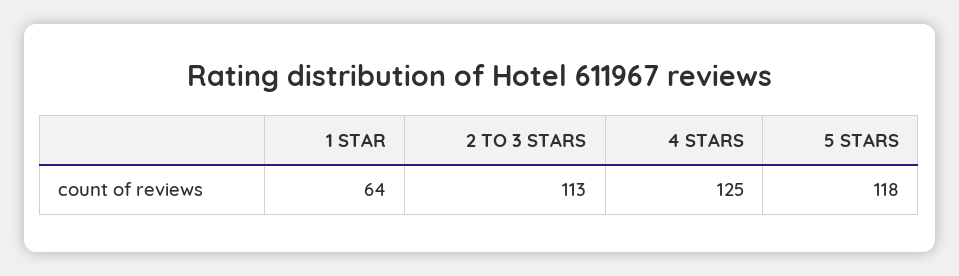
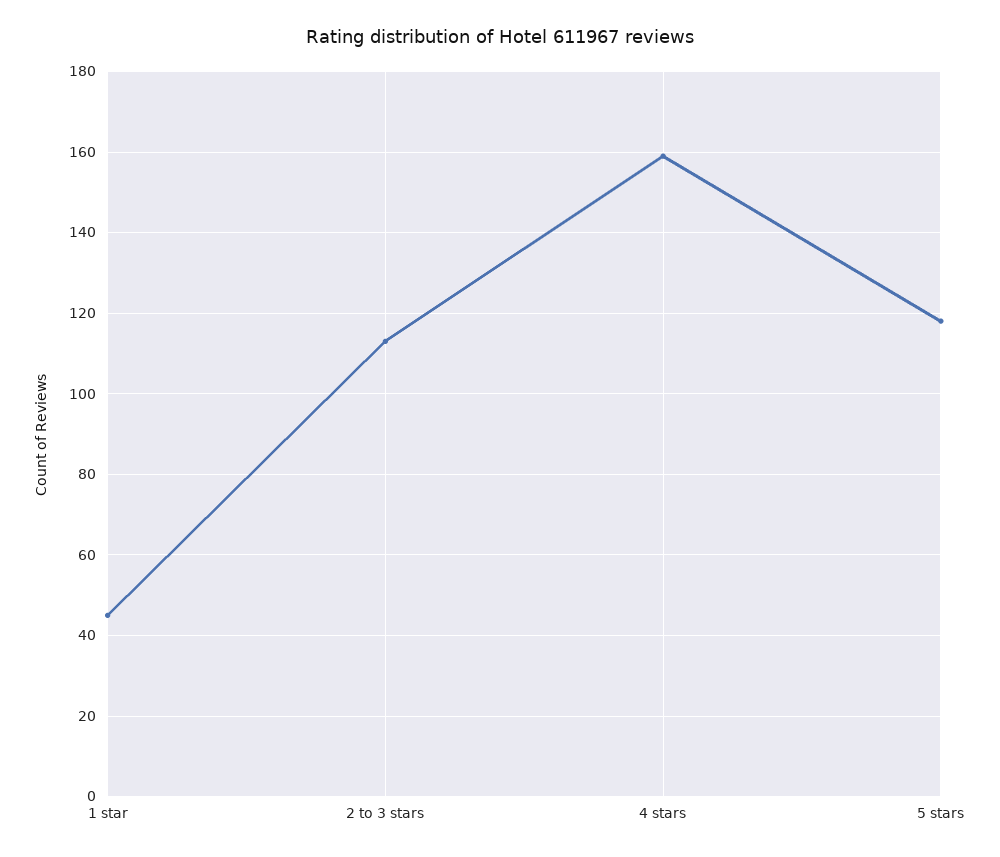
  {
-   "1 STAR": 64,
+   "1 STAR": 45,
    "2 TO 3 STARS": 113,
-   "4 STARS": 125,
+   "4 STARS": 160,
    "5 STARS": 118
  }

